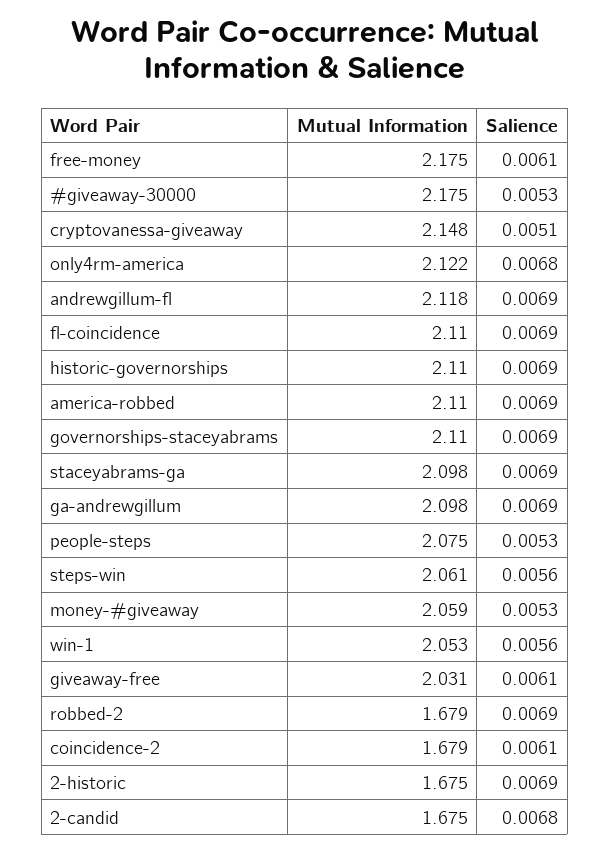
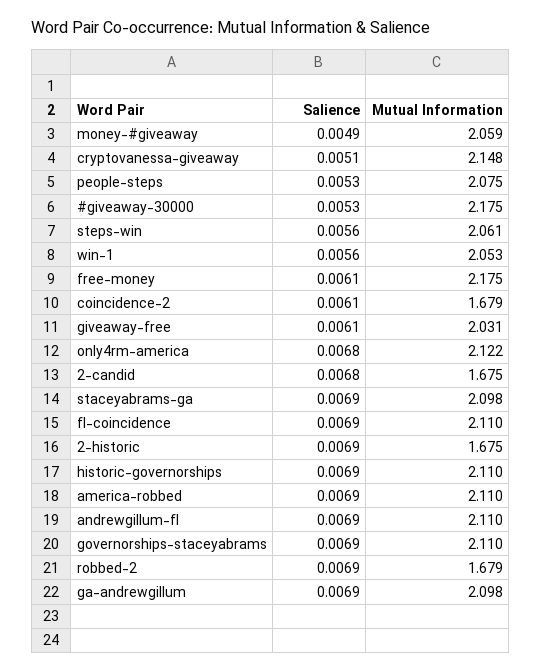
  {
    "Mutual Information": {
      "free-money": 2.175,
      "#giveaway-30000": 2.175,
      "cryptovanessa-giveaway": 2.148,
      "only4rm-america": 2.122,
-     "andrewgillum-fl": 2.118,
+     "andrewgillum-fl": 2.11,
      "fl-coincidence": 2.11,
      "historic-governorships": 2.11,
      "america-robbed": 2.11,
      "governorships-staceyabrams": 2.11,
      "staceyabrams-ga": 2.098,
      "ga-andrewgillum": 2.098,
      "people-steps": 2.075,
      "steps-win": 2.061,
      "money-#giveaway": 2.059,
      "win-1": 2.053,
      "giveaway-free": 2.031,
      "robbed-2": 1.679,
      "coincidence-2": 1.679,
      "2-historic": 1.675,
      "2-candid": 1.675
    },
    "Salience": {
      "free-money": 0.0061,
      "#giveaway-30000": 0.0053,
      "cryptovanessa-giveaway": 0.0051,
      "only4rm-america": 0.0068,
      "andrewgillum-fl": 0.0069,
      "fl-coincidence": 0.0069,
      "historic-governorships": 0.0069,
      "america-robbed": 0.0069,
      "governorships-staceyabrams": 0.0069,
      "staceyabrams-ga": 0.0069,
      "ga-andrewgillum": 0.0069,
      "people-steps": 0.0053,
      "steps-win": 0.0056,
-     "money-#giveaway": 0.0053,
+     "money-#giveaway": 0.0049,
      "win-1": 0.0056,
      "giveaway-free": 0.0061,
      "robbed-2": 0.0069,
      "coincidence-2": 0.0061,
      "2-historic": 0.0069,
      "2-candid": 0.0068
    }
  }

